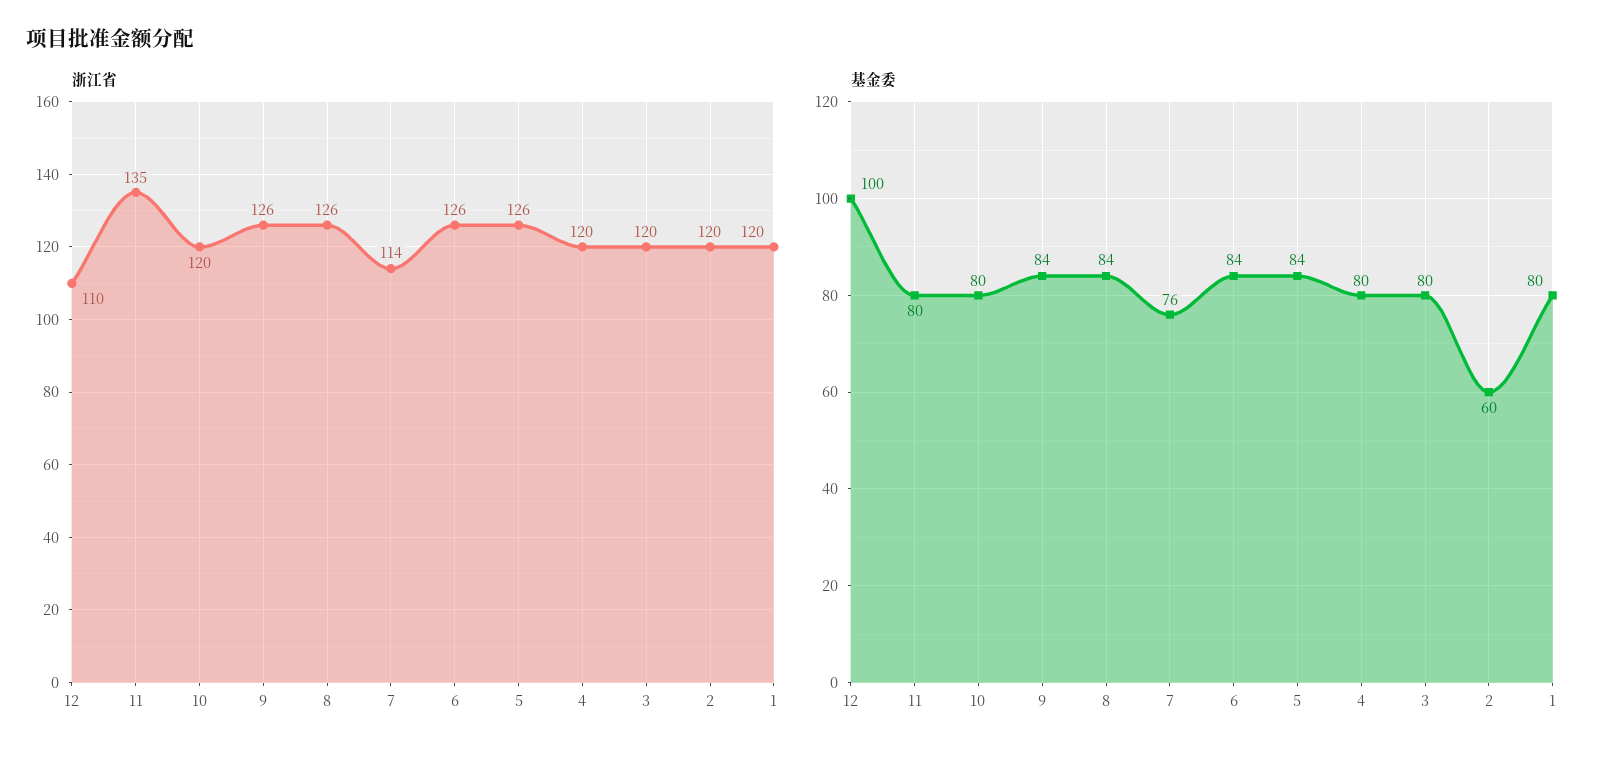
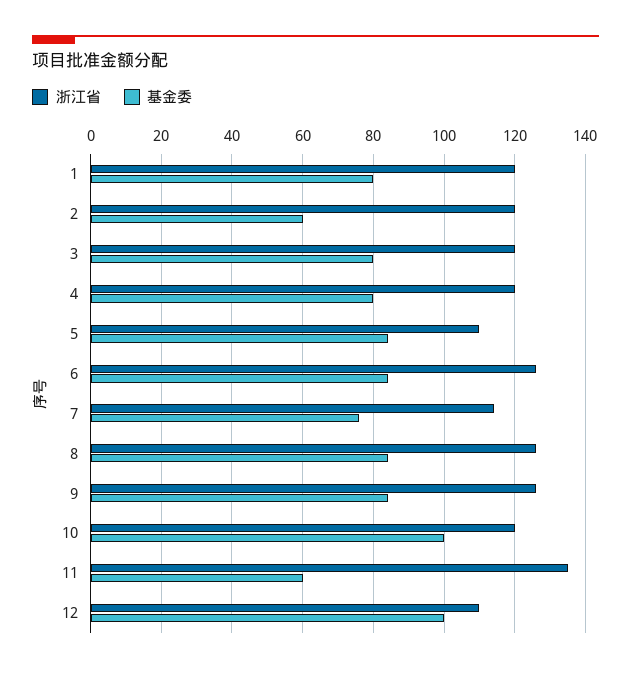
  {
    "浙江省": {
      "12": 110,
      "11": 135,
      "10": 120,
      "9": 126,
      "8": 126,
      "7": 114,
      "6": 126,
-     "5": 126,
+     "5": 110,
      "4": 120,
      "3": 120,
      "2": 120,
      "1": 120
    },
    "基金委": {
      "12": 100,
-     "11": 80,
+     "11": 60,
-     "10": 80,
+     "10": 100,
      "9": 84,
      "8": 84,
      "7": 76,
      "6": 84,
      "5": 84,
      "4": 80,
      "3": 80,
      "2": 60,
      "1": 80
    }
  }

